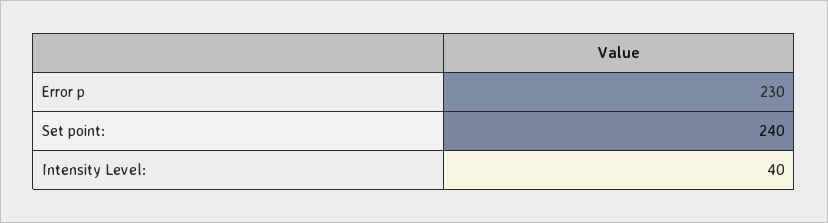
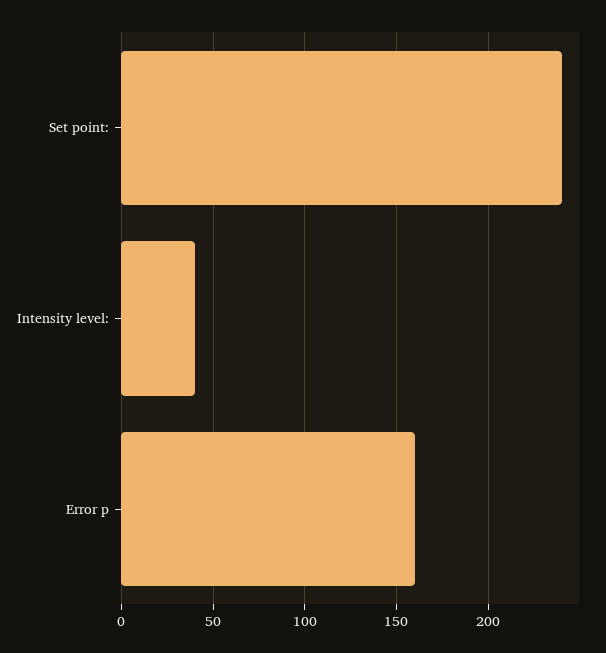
  {
-   "Error p": 230,
+   "Error p": 160,
    "Set point:": 240,
    "Intensity Level:": 40
  }

